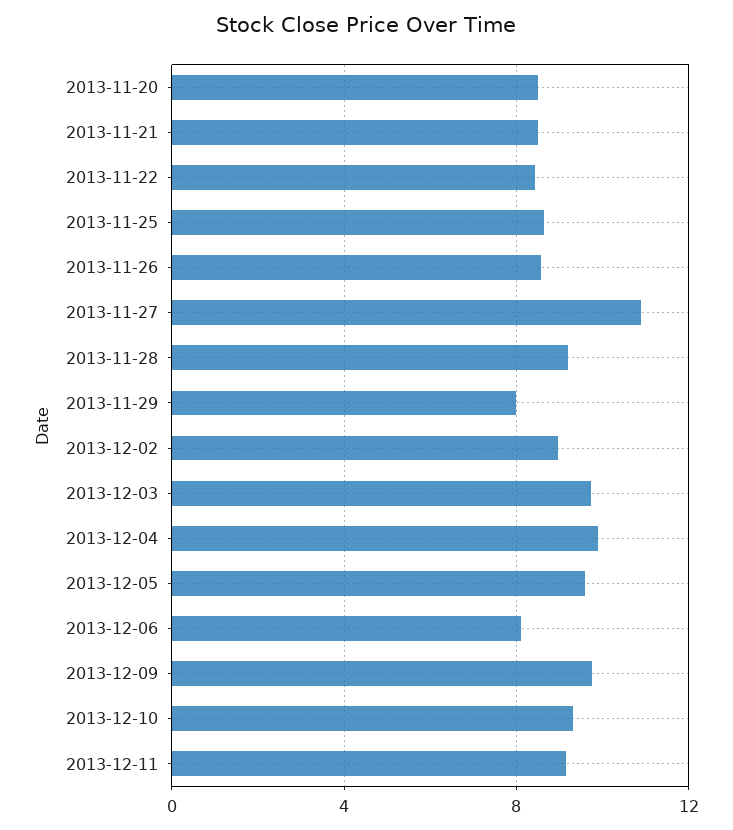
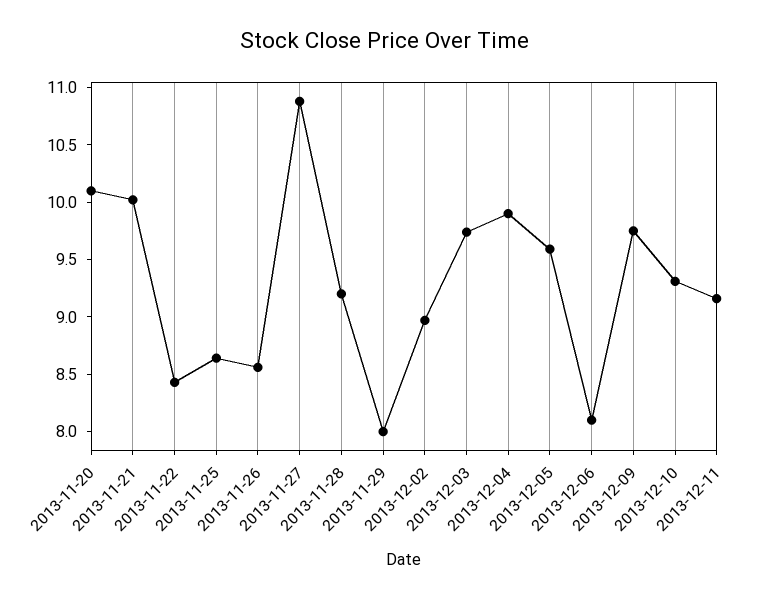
  {
-   "2013-11-20": 8.5,
+   "2013-11-20": 10.1,
-   "2013-11-21": 8.5,
+   "2013-11-21": 10,
    "2013-11-22": 8.4,
    "2013-11-25": 8.6,
    "2013-11-26": 8.6,
    "2013-11-27": 10.9,
    "2013-11-28": 9.2,
    "2013-11-29": 8,
    "2013-12-02": 9,
    "2013-12-03": 9.7,
    "2013-12-04": 9.9,
    "2013-12-05": 9.6,
    "2013-12-06": 8.1,
    "2013-12-09": 9.8,
    "2013-12-10": 9.3,
    "2013-12-11": 9.2
  }

